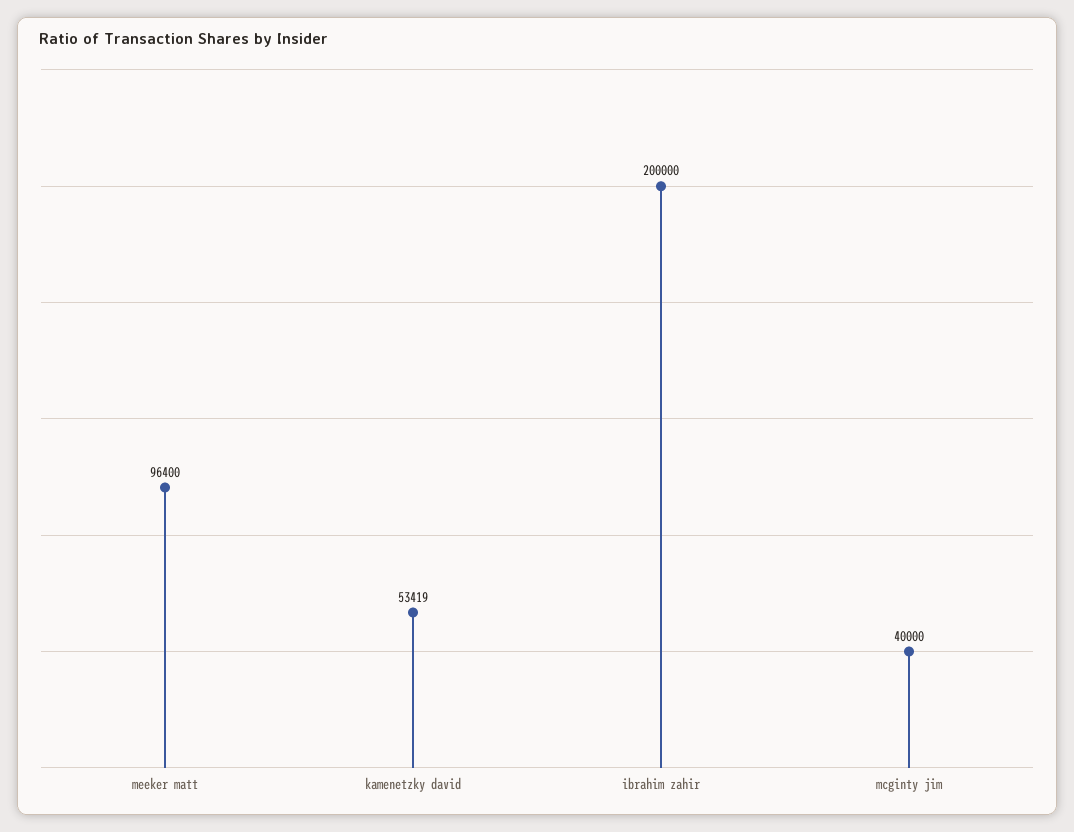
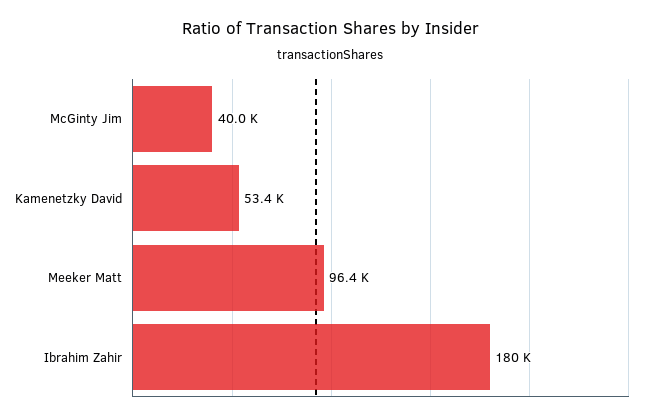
  {
    "meeker matt": 96400,
    "kamenetzky david": 53419,
-   "ibrahim zahir": 200000,
+   "ibrahim zahir": 180000,
    "mcginty jim": 40000
  }

